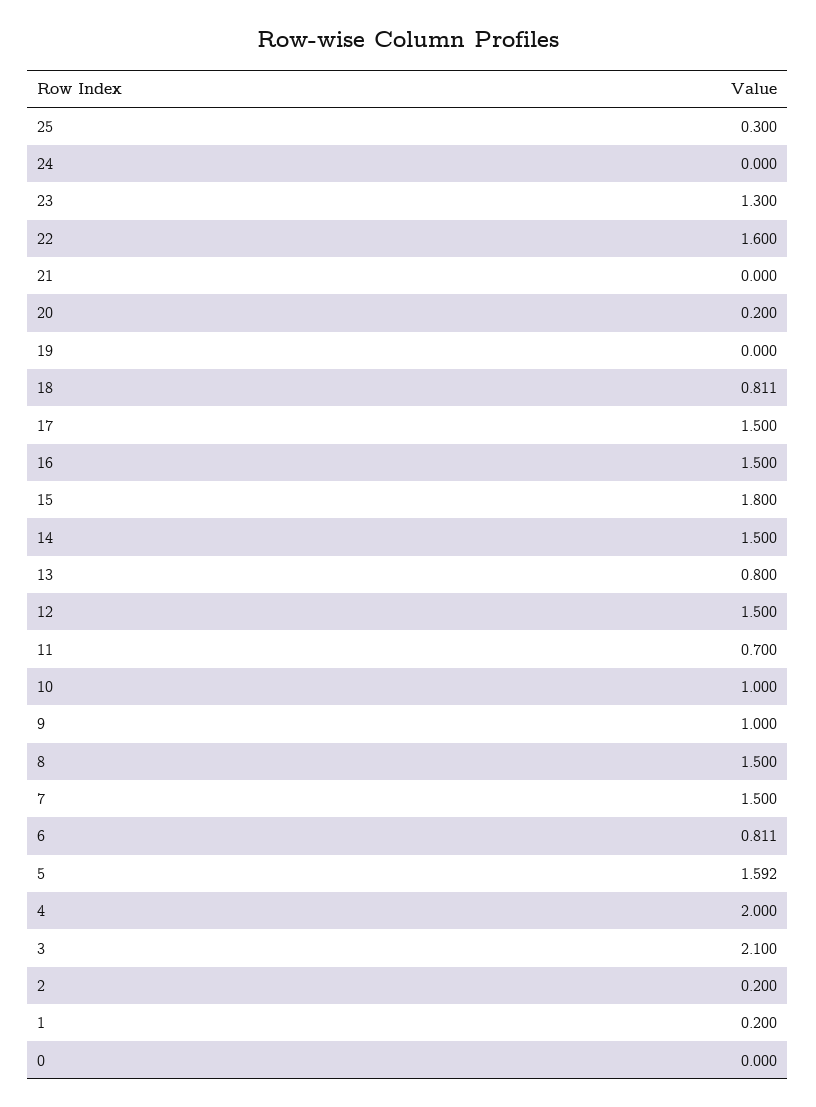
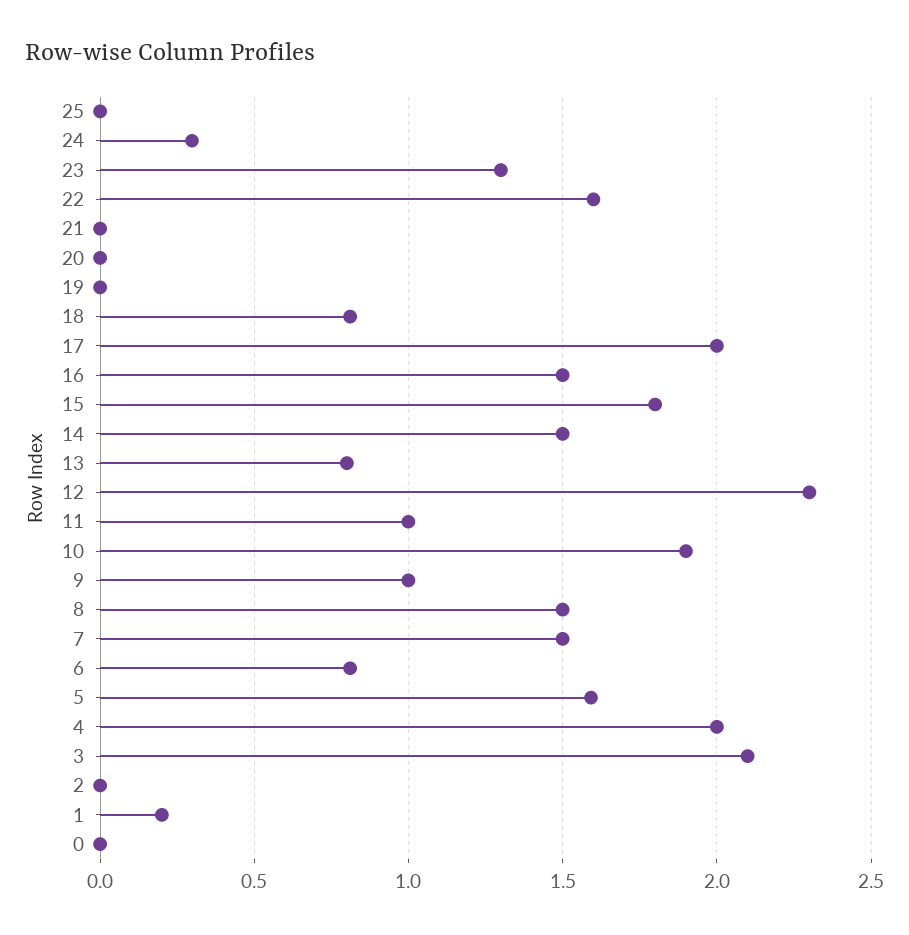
  {
-   "25": 0.3,
+   "25": 0,
-   "24": 0,
+   "24": 0.3,
    "23": 1.3,
    "22": 1.6,
    "21": 0,
-   "20": 0.2,
+   "20": 0,
    "19": 0,
    "18": 0.811,
-   "17": 1.5,
+   "17": 2,
    "16": 1.5,
    "15": 1.8,
    "14": 1.5,
    "13": 0.8,
-   "12": 1.5,
+   "12": 2.3,
-   "11": 0.7,
+   "11": 1,
-   "10": 1,
+   "10": 1.9,
    "9": 1,
    "8": 1.5,
    "7": 1.5,
    "6": 0.811,
    "5": 1.592,
    "4": 2,
    "3": 2.1,
-   "2": 0.2,
+   "2": 0,
    "1": 0.2,
    "0": 0
  }

